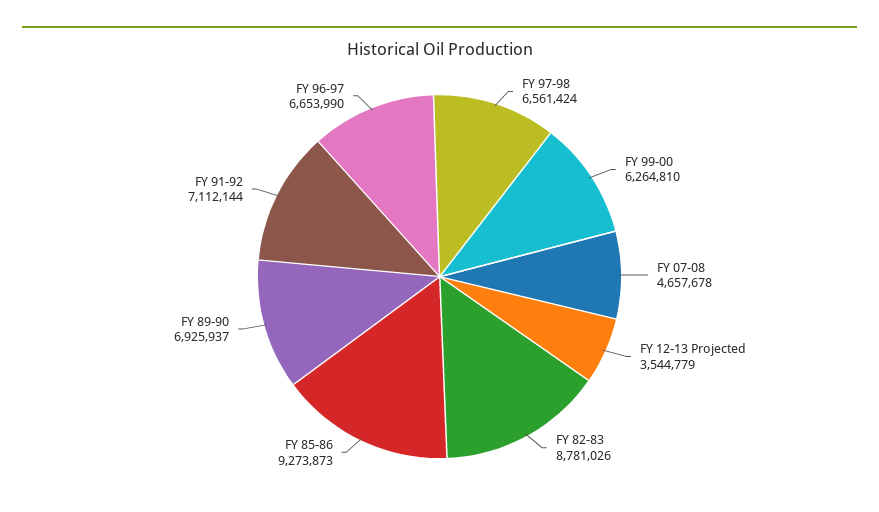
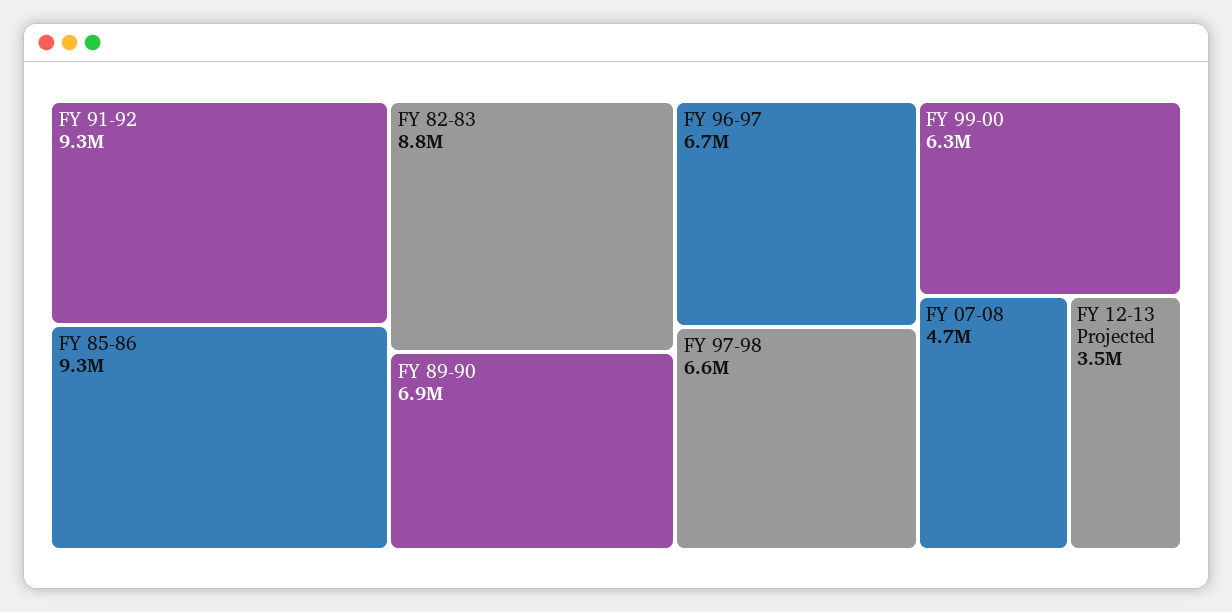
  {
    "FY 97-98": 6561424,
    "FY 99-00": 6264810,
    "FY 07-08": 4657678,
    "FY 12-13 Projected": 3544779,
    "FY 82-83": 8781026,
    "FY 85-86": 9273873,
    "FY 89-90": 6925937,
-   "FY 91-92": 7112144,
+   "FY 91-92": 9300000,
    "FY 96-97": 6653990
  }

